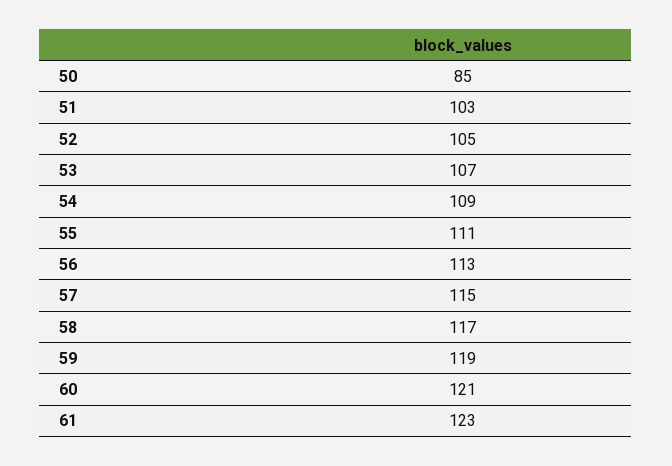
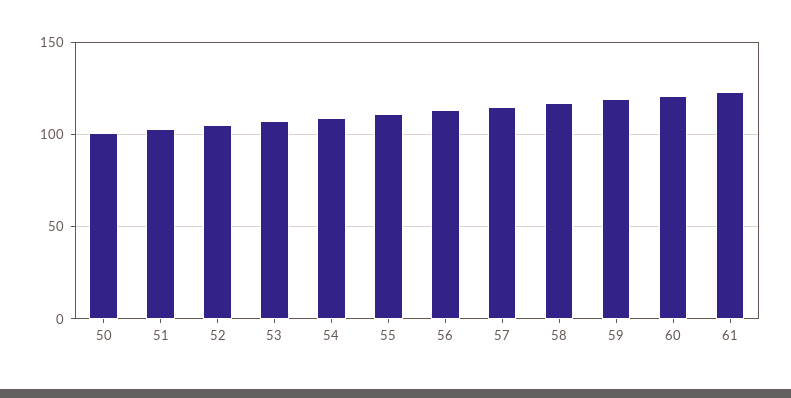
  {
-   "50": 85,
+   "50": 100,
    "51": 103,
    "52": 105,
    "53": 107,
    "54": 109,
    "55": 111,
    "56": 113,
    "57": 115,
    "58": 117,
    "59": 119,
    "60": 121,
    "61": 123
  }

